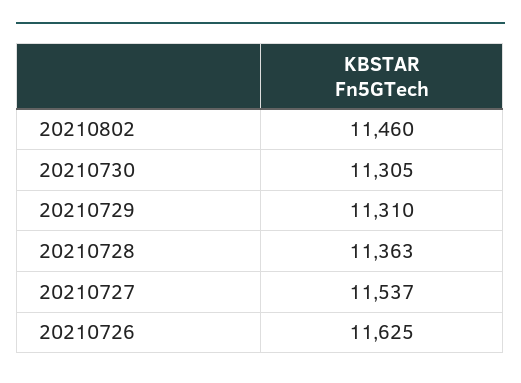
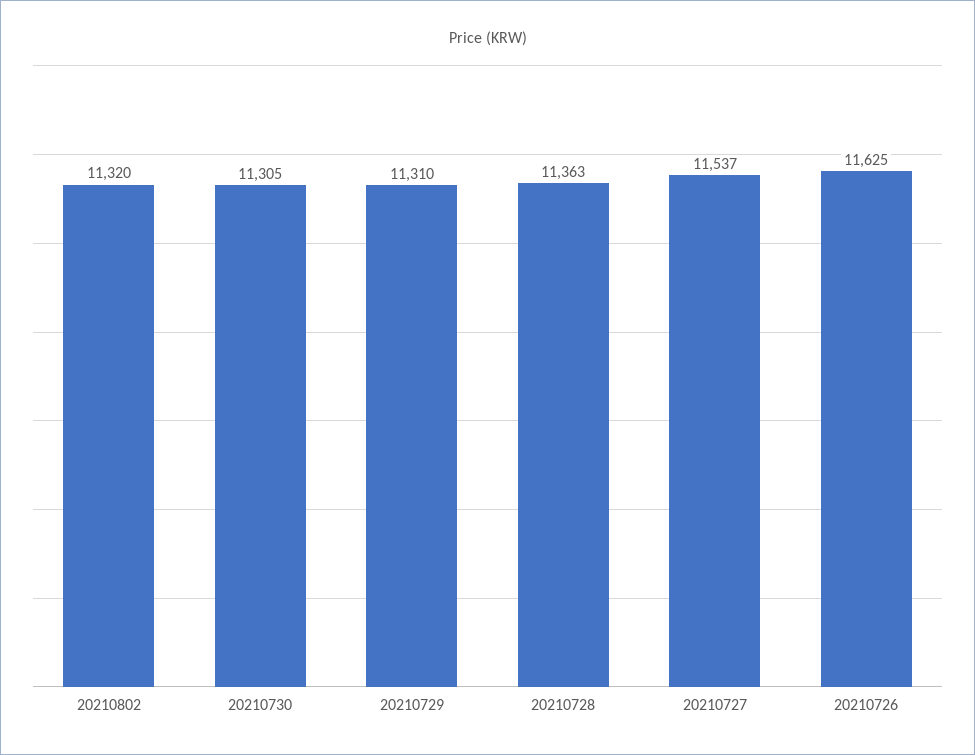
  {
-   "20210802": 11460,
+   "20210802": 11320,
    "20210730": 11305,
    "20210729": 11310,
    "20210728": 11363,
    "20210727": 11537,
    "20210726": 11625
  }

